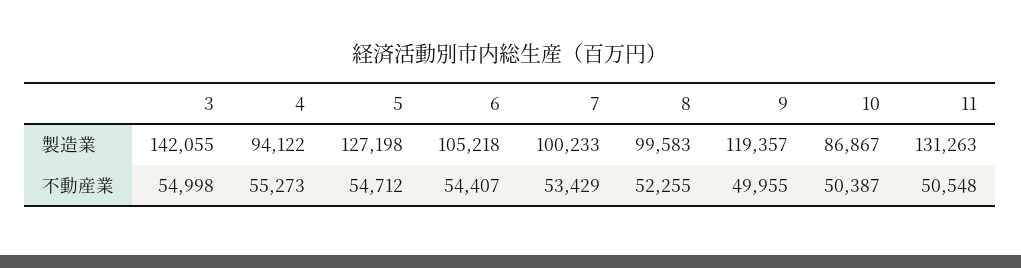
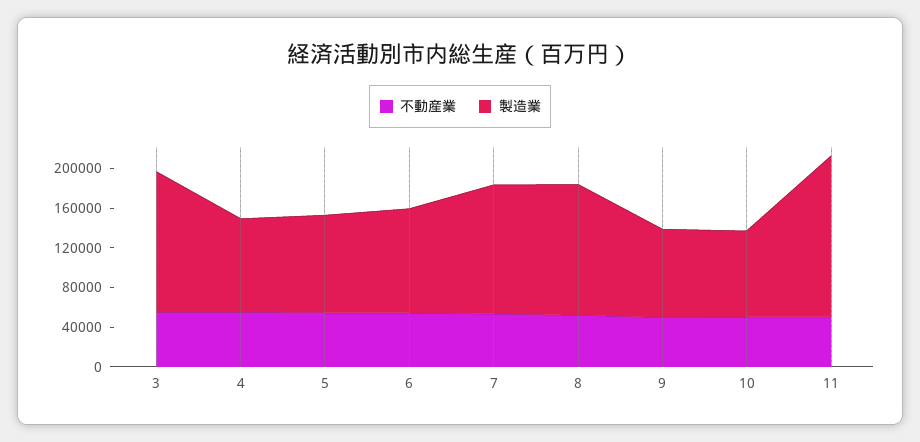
  {
    "製造業": {
      "3": 142055,
      "4": 94122,
-     "5": 127198,
+     "5": 100000,
      "6": 105218,
-     "7": 100233,
+     "7": 130000,
-     "8": 99583,
+     "8": 130000,
-     "9": 119357,
+     "9": 90000,
      "10": 86867,
-     "11": 131263
+     "11": 160000
    },
    "不動産業": {
      "3": 54998,
      "4": 55273,
      "5": 54712,
      "6": 54407,
      "7": 53429,
      "8": 52255,
      "9": 49955,
      "10": 50387,
      "11": 50548
    }
  }

